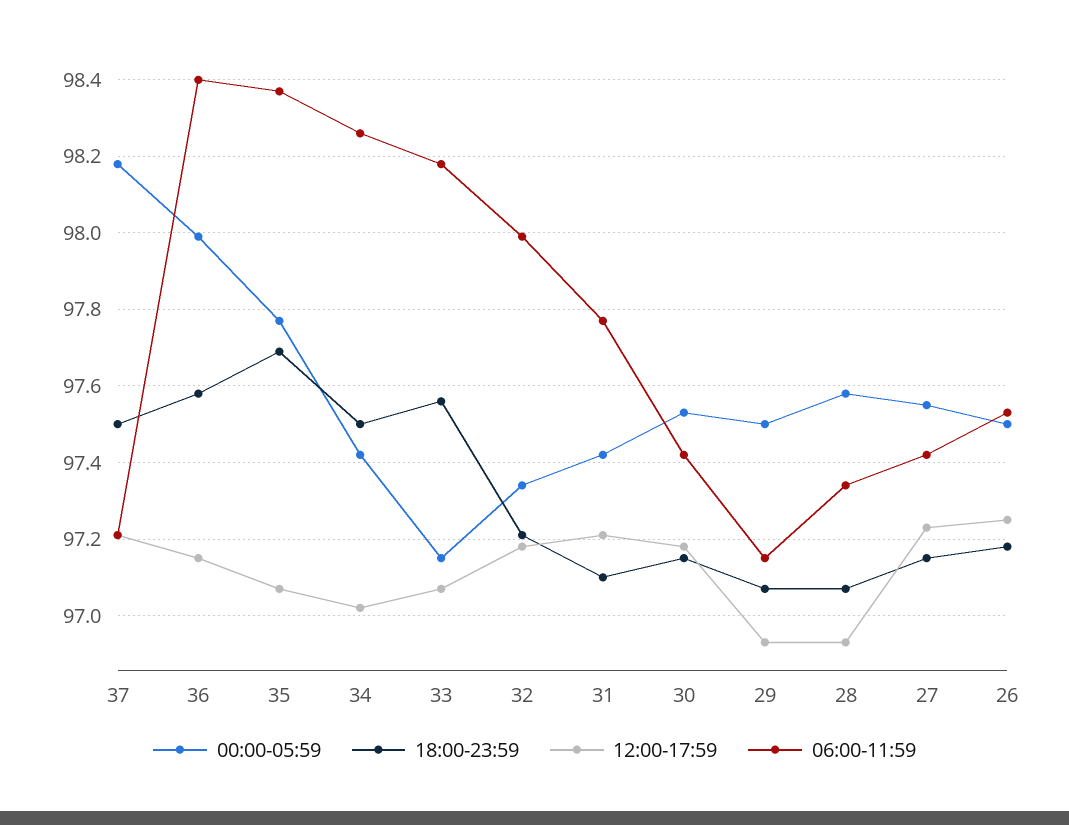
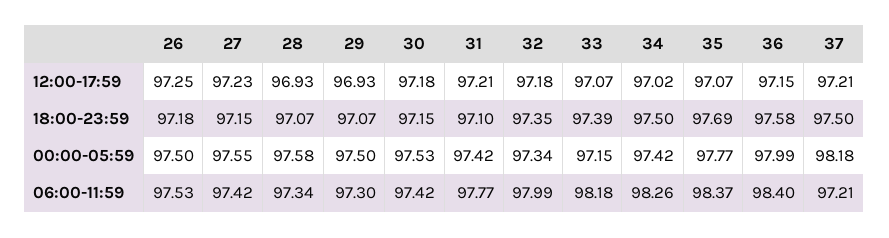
  {
    "00:00-05:59": {
      "37": 98.18,
      "36": 97.99,
      "35": 97.77,
      "34": 97.42,
      "33": 97.15,
      "32": 97.34,
      "31": 97.42,
      "30": 97.53,
      "29": 97.5,
      "28": 97.58,
      "27": 97.55,
      "26": 97.5
    },
    "18:00-23:59": {
      "37": 97.5,
      "36": 97.58,
      "35": 97.69,
      "34": 97.5,
-     "33": 97.55,
+     "33": 97.39,
-     "32": 97.2,
+     "32": 97.35,
      "31": 97.1,
      "30": 97.15,
      "29": 97.07,
      "28": 97.07,
      "27": 97.15,
      "26": 97.18
    },
    "12:00-17:59": {
      "37": 97.21,
      "36": 97.15,
      "35": 97.07,
      "34": 97.02,
      "33": 97.07,
      "32": 97.18,
      "31": 97.21,
      "30": 97.18,
      "29": 96.93,
      "28": 96.93,
      "27": 97.23,
      "26": 97.25
    },
    "06:00-11:59": {
      "37": 97.21,
      "36": 98.4,
      "35": 98.37,
      "34": 98.26,
      "33": 98.18,
      "32": 97.99,
      "31": 97.77,
      "30": 97.42,
-     "29": 97.15,
+     "29": 97.3,
      "28": 97.34,
      "27": 97.42,
      "26": 97.53
    }
  }

